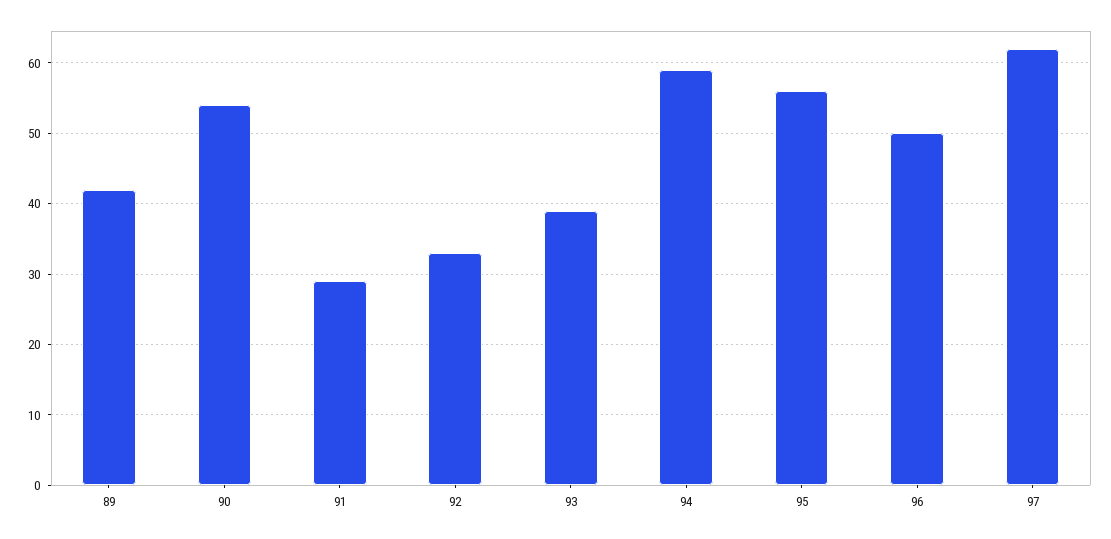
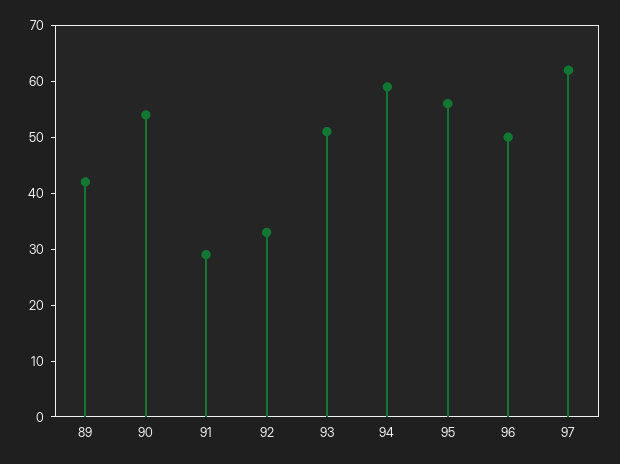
  {
    "89": 42,
    "90": 54,
    "91": 29,
    "92": 33,
-   "93": 39,
+   "93": 50,
    "94": 59,
    "95": 56,
    "96": 50,
    "97": 62
  }

